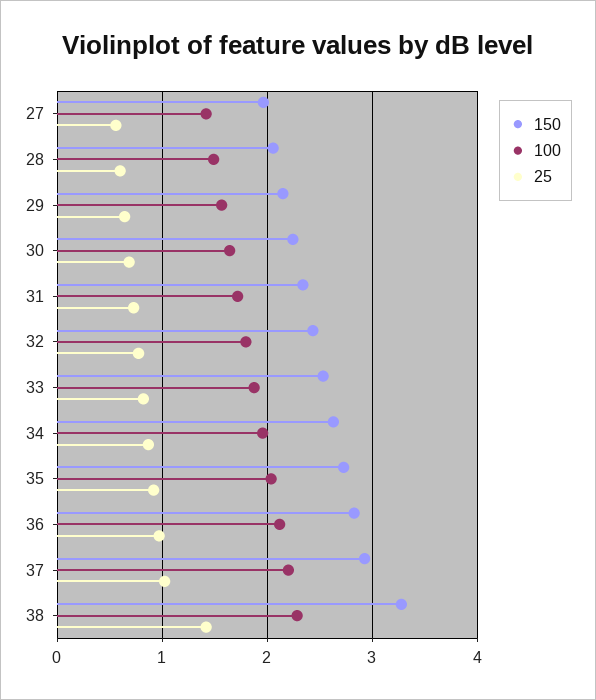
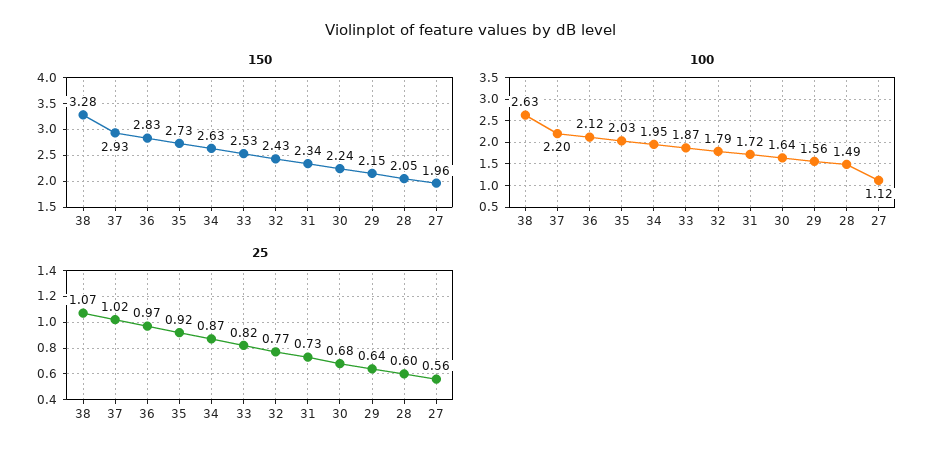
  {
    "150": {
      "27": 1.96,
      "28": 2.05,
      "29": 2.15,
      "30": 2.24,
      "31": 2.34,
      "32": 2.43,
      "33": 2.53,
      "34": 2.63,
      "35": 2.73,
      "36": 2.83,
      "37": 2.93,
      "38": 3.28
    },
    "100": {
-     "27": 1.4,
+     "27": 1.12,
      "28": 1.49,
      "29": 1.56,
      "30": 1.64,
      "31": 1.72,
      "32": 1.79,
      "33": 1.87,
      "34": 1.95,
      "35": 2.03,
      "36": 2.12,
      "37": 2.2,
-     "38": 2.3
+     "38": 2.63
    },
    "25": {
      "27": 0.56,
      "28": 0.6,
      "29": 0.64,
      "30": 0.68,
      "31": 0.73,
      "32": 0.77,
      "33": 0.82,
      "34": 0.87,
      "35": 0.92,
      "36": 0.97,
      "37": 1.02,
-     "38": 1.4
+     "38": 1.07
    }
  }

